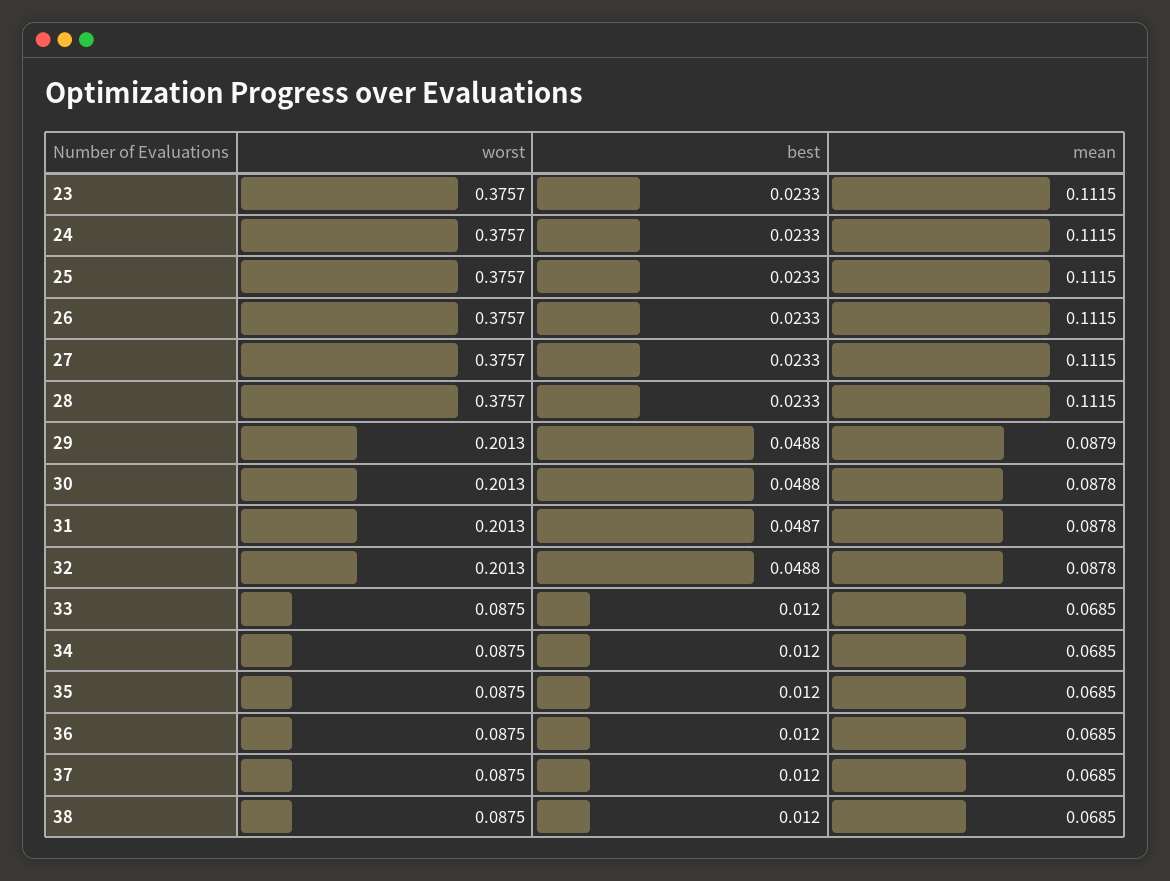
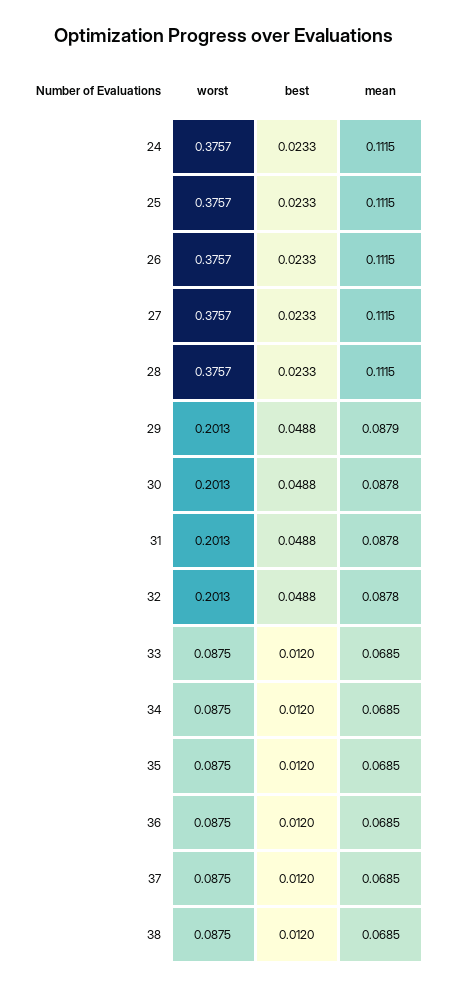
  {
    "worst": {
-     "23": 0.3757,
      "24": 0.3757,
      "25": 0.3757,
      "26": 0.3757,
      "27": 0.3757,
      "28": 0.3757,
      "29": 0.2013,
      "30": 0.2013,
      "31": 0.2013,
      "32": 0.2013,
      "33": 0.0875,
      "34": 0.0875,
      "35": 0.0875,
      "36": 0.0875,
      "37": 0.0875,
      "38": 0.0875
    },
    "best": {
-     "23": 0.0233,
      "24": 0.0233,
      "25": 0.0233,
      "26": 0.0233,
      "27": 0.0233,
      "28": 0.0233,
      "29": 0.0488,
      "30": 0.0488,
-     "31": 0.0487,
+     "31": 0.0488,
      "32": 0.0488,
      "33": 0.012,
      "34": 0.012,
      "35": 0.012,
      "36": 0.012,
      "37": 0.012,
      "38": 0.012
    },
    "mean": {
-     "23": 0.1115,
      "24": 0.1115,
      "25": 0.1115,
      "26": 0.1115,
      "27": 0.1115,
      "28": 0.1115,
      "29": 0.0879,
      "30": 0.0878,
      "31": 0.0878,
      "32": 0.0878,
      "33": 0.0685,
      "34": 0.0685,
      "35": 0.0685,
      "36": 0.0685,
      "37": 0.0685,
      "38": 0.0685
    }
  }

